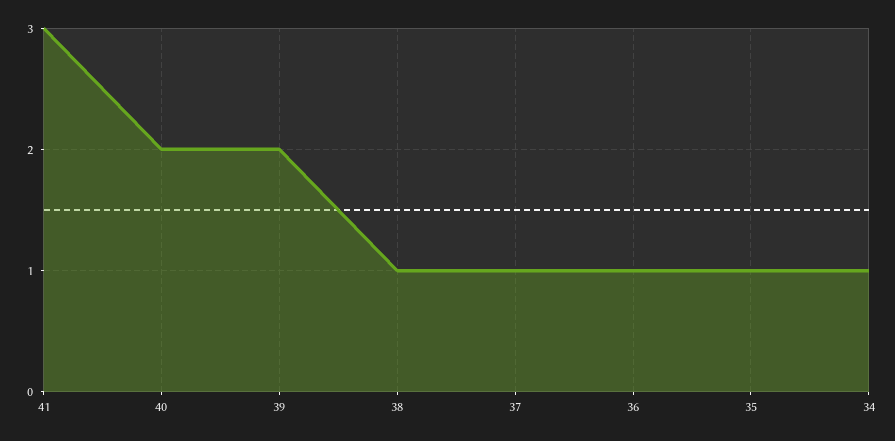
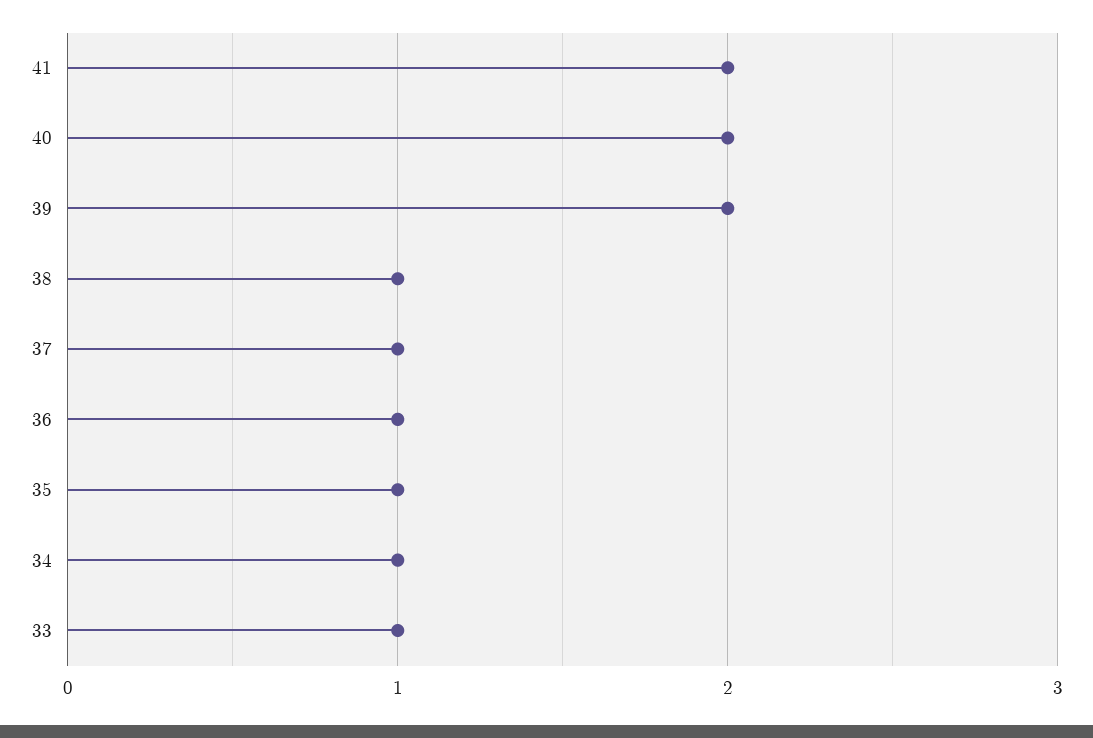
  {
-   "41": 3,
+   "41": 2,
    "40": 2,
    "39": 2,
    "38": 1,
    "37": 1,
    "36": 1,
    "35": 1,
-   "34": 1
+   "34": 1,
+   "33": 1
  }

